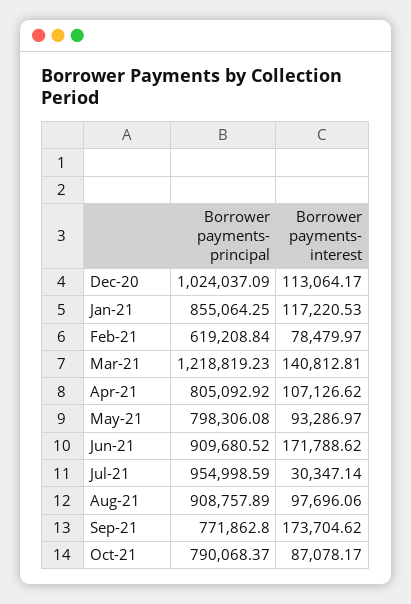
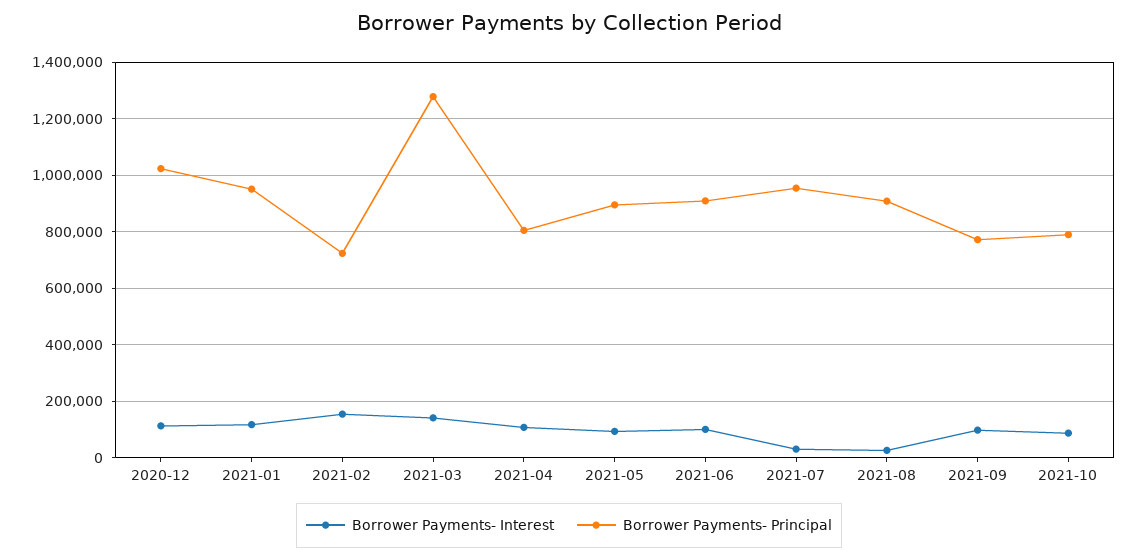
  {
    "Borrower payments- principal": {
      "Dec-20": 1024037.09,
-     "Jan-21": 855064.25,
+     "Jan-21": 950000,
-     "Feb-21": 619208.84,
+     "Feb-21": 725000,
-     "Mar-21": 1218819.23,
+     "Mar-21": 1275000,
      "Apr-21": 805092.92,
-     "May-21": 798306.08,
+     "May-21": 900000,
      "Jun-21": 909680.52,
      "Jul-21": 954998.59,
      "Aug-21": 908757.89,
      "Sep-21": 771862.8,
      "Oct-21": 790068.37
    },
    "Borrower payments- interest": {
      "Dec-20": 113064.17,
      "Jan-21": 117220.53,
-     "Feb-21": 78479.97,
+     "Feb-21": 150000,
      "Mar-21": 140812.81,
      "Apr-21": 107126.62,
      "May-21": 93286.97,
-     "Jun-21": 171788.62,
+     "Jun-21": 100000,
      "Jul-21": 30347.14,
-     "Aug-21": 97696.06,
+     "Aug-21": 25000,
-     "Sep-21": 173704.62,
+     "Sep-21": 100000,
      "Oct-21": 87078.17
    }
  }

